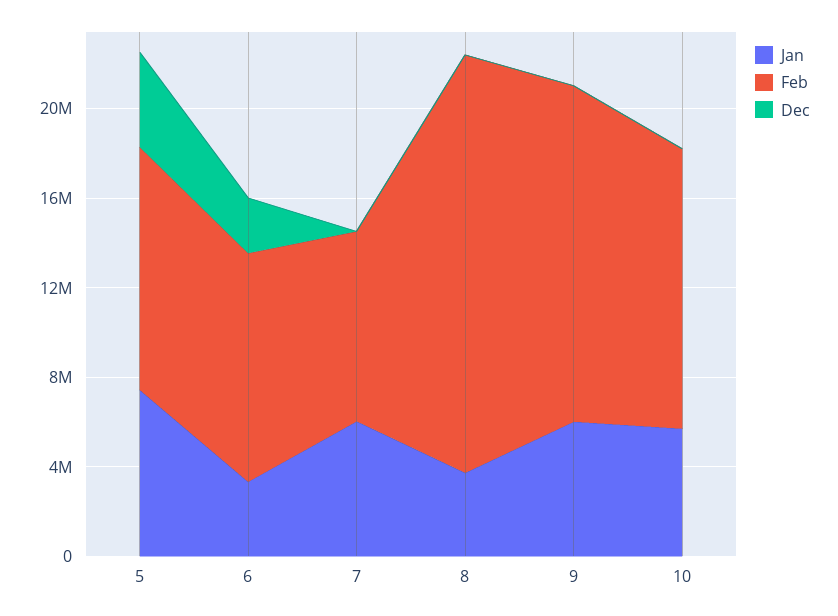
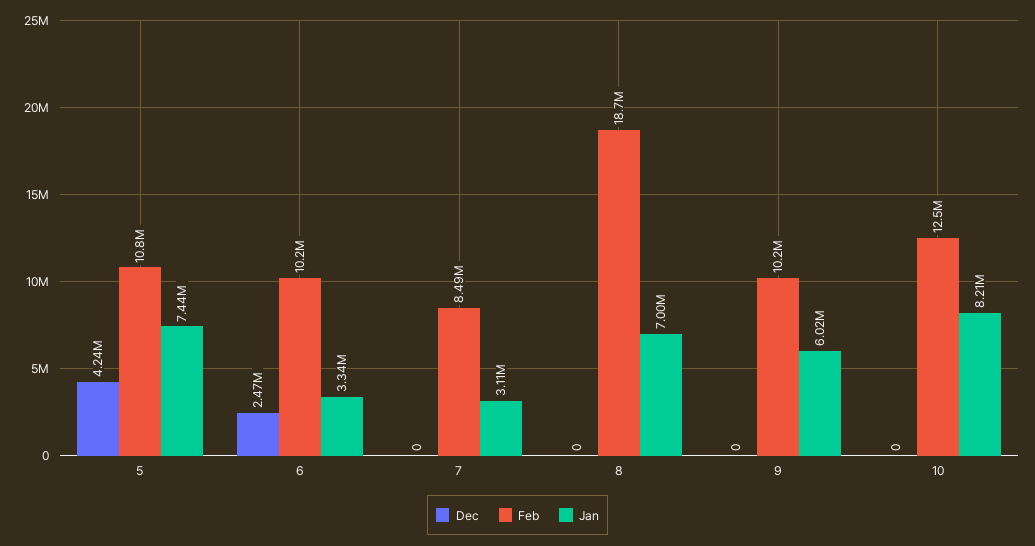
  {
    "Jan": {
      "5": 7440000,
      "6": 3340000,
-     "7": 6000000,
+     "7": 3110000,
-     "8": 4000000,
+     "8": 7000000,
      "9": 6020000,
-     "10": 6000000
+     "10": 8210000
    },
    "Feb": {
      "5": 10800000,
      "6": 10200000,
      "7": 8490000,
      "8": 18700000,
-     "9": 15000000,
+     "9": 10200000,
      "10": 12500000
    },
    "Dec": {
      "5": 4240000,
      "6": 2470000,
      "7": 0,
      "8": 0,
      "9": 0,
      "10": 0
    }
  }

